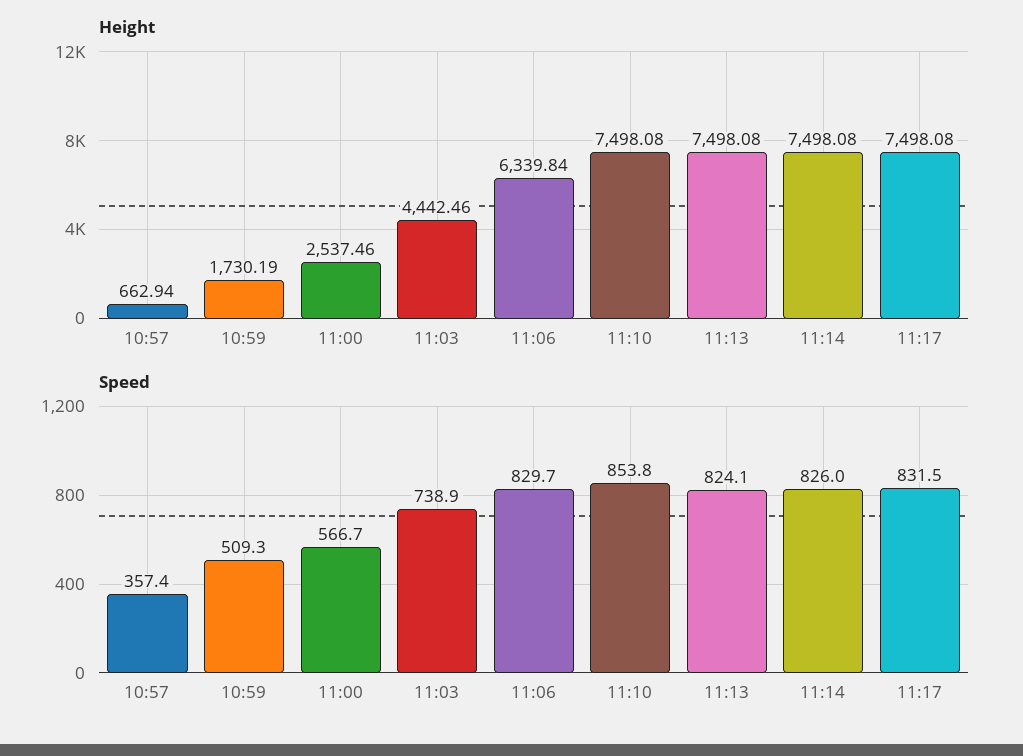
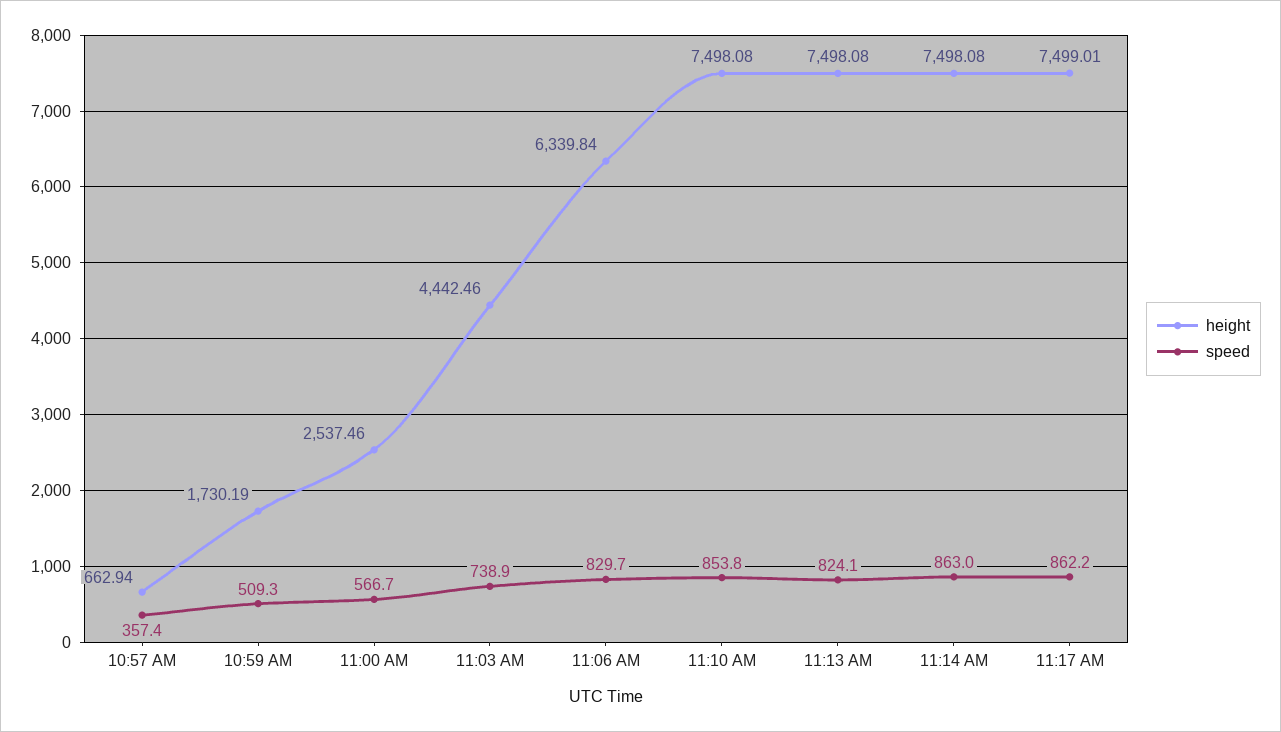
  {
    "Height": {
      "10:57": 662.94,
      "10:59": 1730.19,
      "11:00": 2537.46,
      "11:03": 4442.46,
      "11:06": 6339.84,
      "11:10": 7498.08,
      "11:13": 7498.08,
      "11:14": 7498.08,
-     "11:17": 7498.08
+     "11:17": 7499.01
    },
    "Speed": {
      "10:57": 357.4,
      "10:59": 509.3,
      "11:00": 566.7,
      "11:03": 738.9,
      "11:06": 829.7,
      "11:10": 853.8,
      "11:13": 824.1,
-     "11:14": 826,
+     "11:14": 863,
-     "11:17": 831.5
+     "11:17": 862.2
    }
  }

